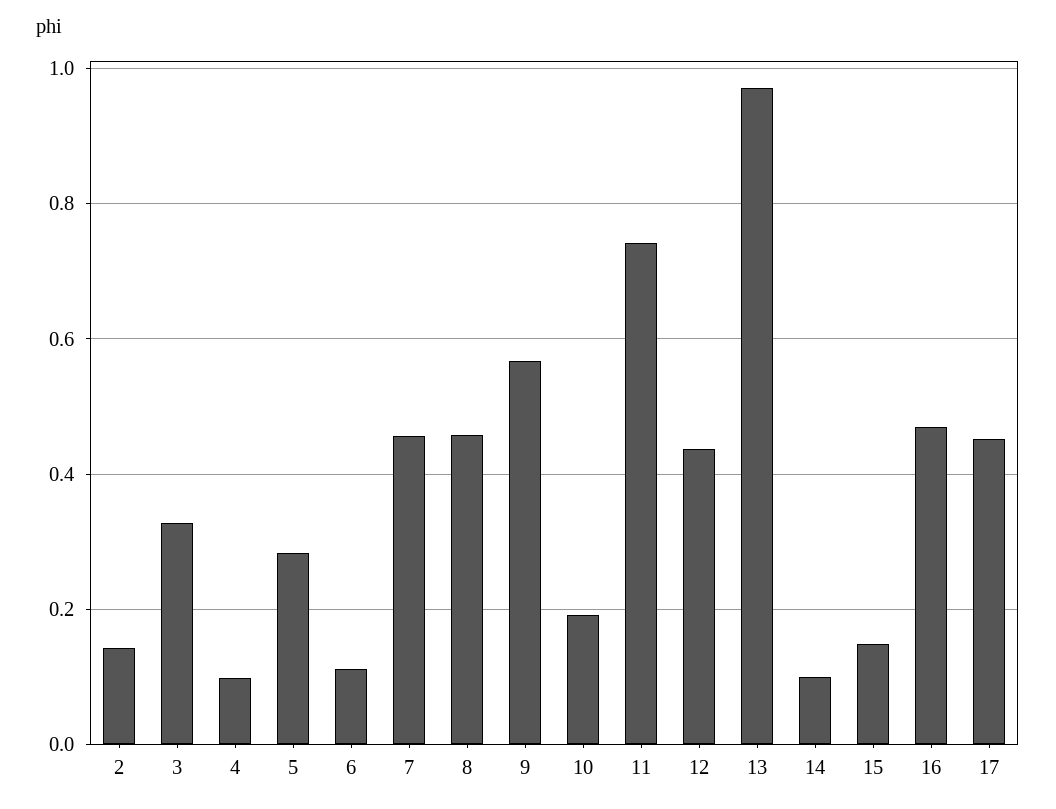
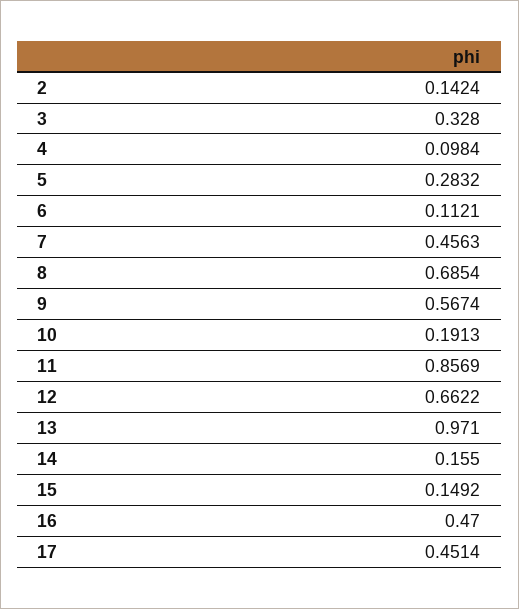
  {
    "2": 0.1424,
    "3": 0.328,
    "4": 0.0984,
    "5": 0.2832,
    "6": 0.1121,
    "7": 0.4563,
-   "8": 0.46,
+   "8": 0.6854,
    "9": 0.5674,
    "10": 0.1913,
-   "11": 0.74,
+   "11": 0.8569,
-   "12": 0.44,
+   "12": 0.6622,
    "13": 0.971,
-   "14": 0.1,
+   "14": 0.155,
    "15": 0.1492,
    "16": 0.47,
    "17": 0.4514
  }

